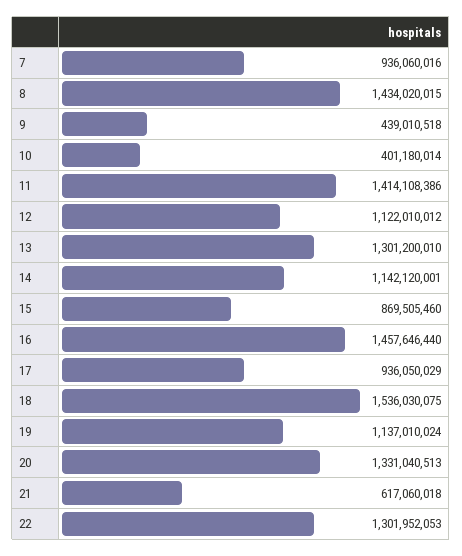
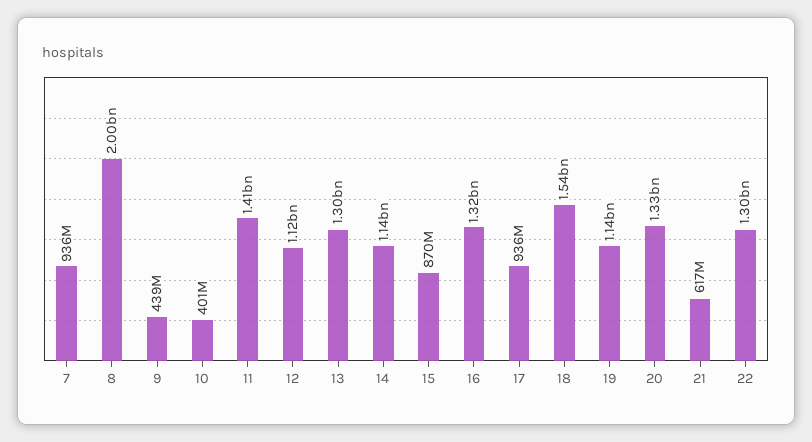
  {
    "7": 936060016,
-   "8": 1434020015,
+   "8": 2000000000,
    "9": 439010518,
    "10": 401180014,
    "11": 1414108386,
    "12": 1122010012,
    "13": 1301200010,
    "14": 1142120001,
    "15": 869505460,
-   "16": 1457646440,
+   "16": 1320000000,
    "17": 936050029,
    "18": 1536030075,
    "19": 1137010024,
    "20": 1331040513,
    "21": 617060018,
    "22": 1301952053
  }

